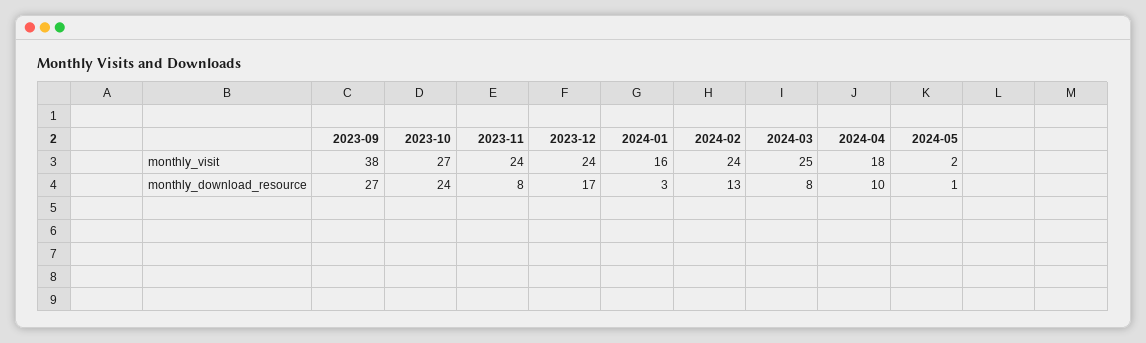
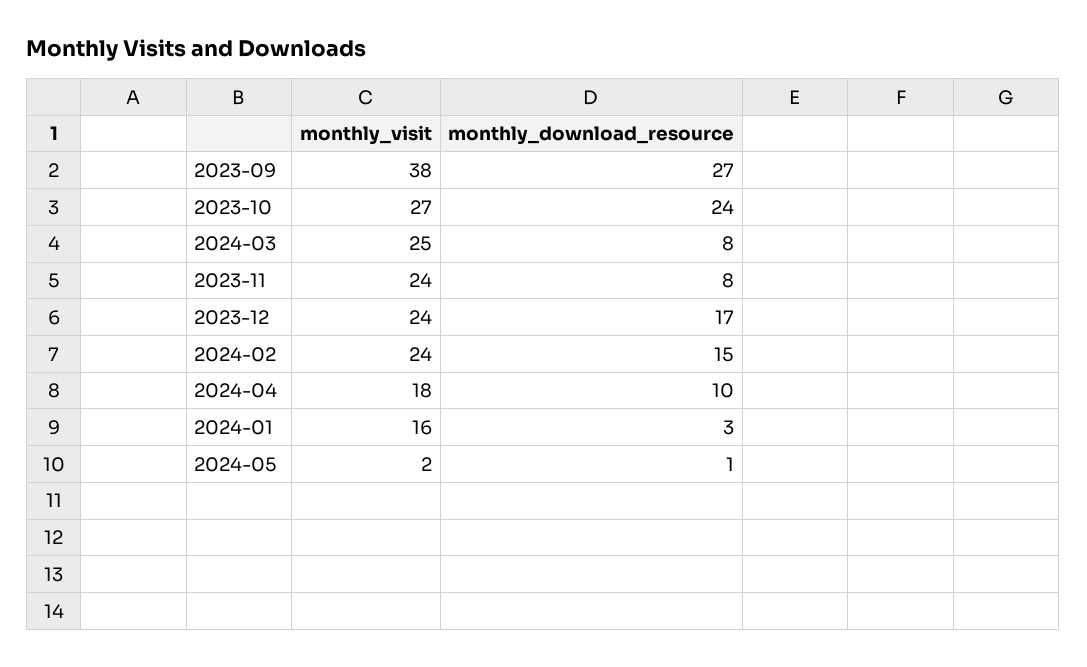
  {
    "2023-09": {
      "monthly_visit": 38,
      "monthly_download_resource": 27
    },
    "2023-10": {
      "monthly_visit": 27,
      "monthly_download_resource": 24
    },
    "2023-11": {
      "monthly_visit": 24,
      "monthly_download_resource": 8
    },
    "2023-12": {
      "monthly_visit": 24,
      "monthly_download_resource": 17
    },
    "2024-01": {
      "monthly_visit": 16,
      "monthly_download_resource": 3
    },
    "2024-02": {
      "monthly_visit": 24,
-     "monthly_download_resource": 13
+     "monthly_download_resource": 15
    },
    "2024-03": {
      "monthly_visit": 25,
      "monthly_download_resource": 8
    },
    "2024-04": {
      "monthly_visit": 18,
      "monthly_download_resource": 10
    },
    "2024-05": {
      "monthly_visit": 2,
      "monthly_download_resource": 1
    }
  }

